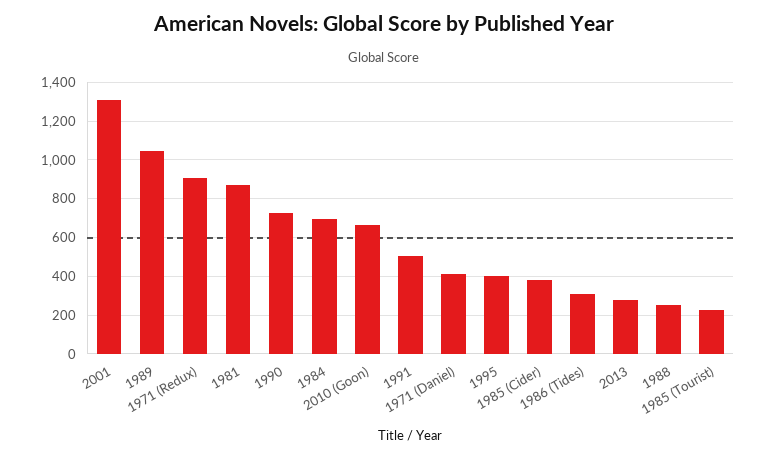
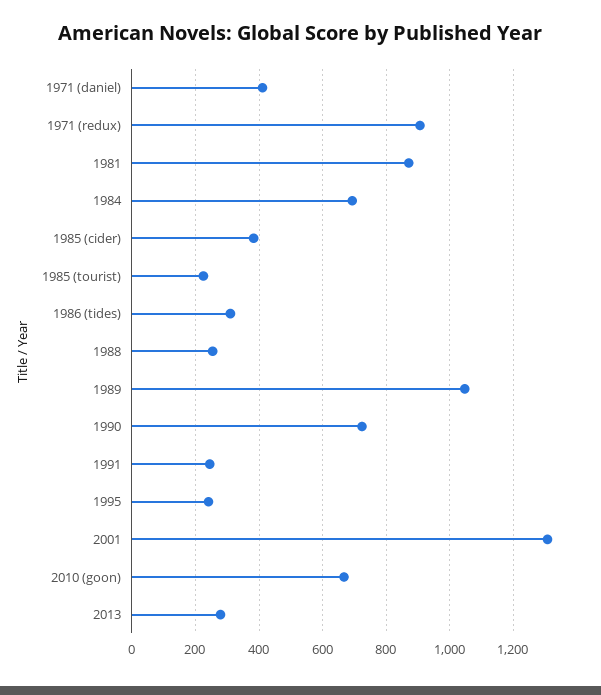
  {
    "2001": 1300,
    "1989": 1040,
    "1971 (Redux)": 900,
    "1981": 880,
    "1990": 720,
    "1984": 700,
    "2010 (Goon)": 660,
-   "1991": 500,
+   "1991": 240,
    "1971 (Daniel)": 420,
-   "1995": 400,
+   "1995": 240,
    "1985 (Cider)": 380,
    "1986 (Tides)": 320,
    "2013": 280,
    "1988": 260,
    "1985 (Tourist)": 220
  }

